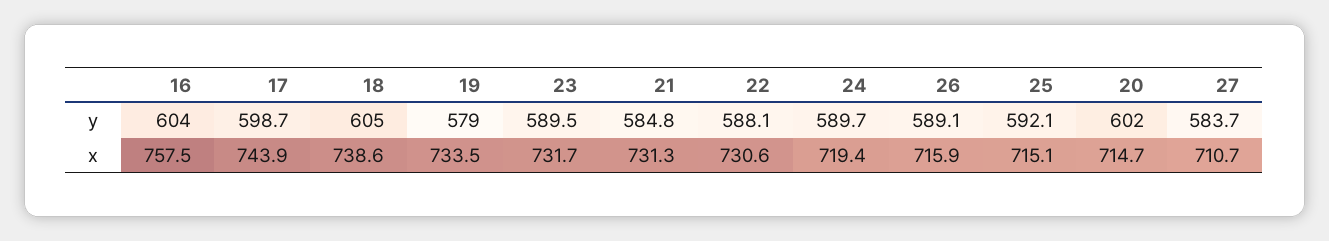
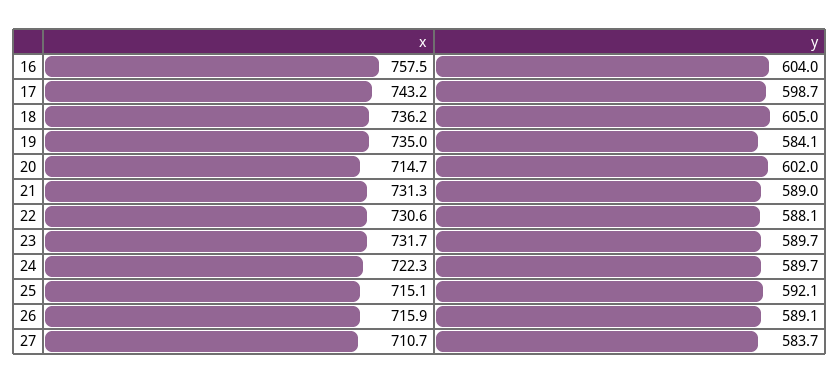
  {
    "16": {
      "y": 604,
      "x": 757.5
    },
    "17": {
      "y": 598.7,
-     "x": 743.9
+     "x": 743.2
    },
    "18": {
      "y": 605,
-     "x": 738.6
+     "x": 736.2
    },
    "19": {
-     "y": 579,
+     "y": 584.1,
-     "x": 733.5
+     "x": 735
    },
    "23": {
-     "y": 589.5,
+     "y": 589.7,
      "x": 731.7
    },
    "21": {
-     "y": 584.8,
+     "y": 589,
      "x": 731.3
    },
    "22": {
      "y": 588.1,
      "x": 730.6
    },
    "24": {
      "y": 589.7,
-     "x": 719.4
+     "x": 722.3
    },
    "26": {
      "y": 589.1,
      "x": 715.9
    },
    "25": {
      "y": 592.1,
      "x": 715.1
    },
    "20": {
      "y": 602,
      "x": 714.7
    },
    "27": {
      "y": 583.7,
      "x": 710.7
    }
  }

